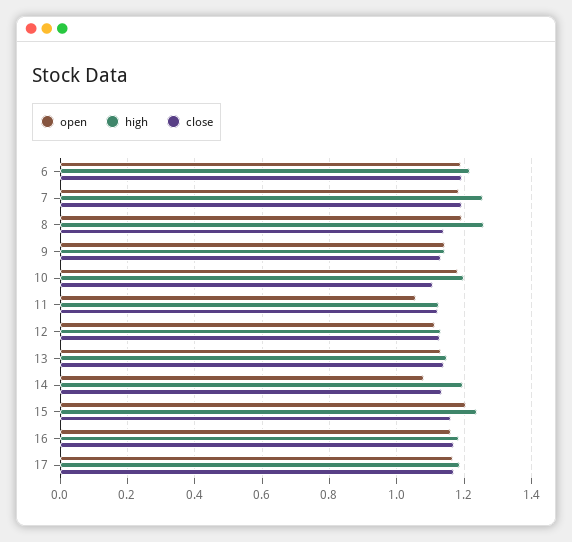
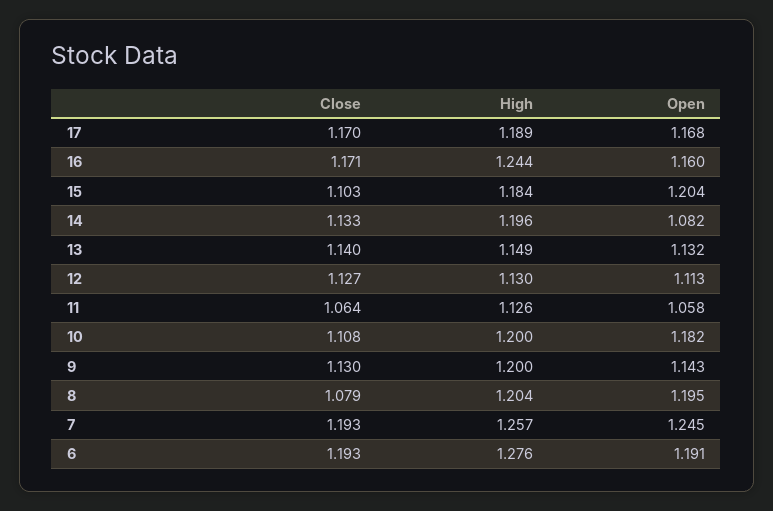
  {
    "open": {
      "6": 1.191,
-     "7": 1.18,
+     "7": 1.245,
      "8": 1.195,
      "9": 1.143,
      "10": 1.182,
      "11": 1.058,
      "12": 1.113,
      "13": 1.132,
      "14": 1.082,
      "15": 1.204,
      "16": 1.16,
      "17": 1.168
    },
    "high": {
-     "6": 1.22,
+     "6": 1.276,
      "7": 1.257,
-     "8": 1.26,
+     "8": 1.204,
-     "9": 1.14,
+     "9": 1.2,
      "10": 1.2,
      "11": 1.126,
      "12": 1.13,
      "13": 1.149,
      "14": 1.196,
-     "15": 1.24,
+     "15": 1.184,
-     "16": 1.18,
+     "16": 1.244,
      "17": 1.189
    },
    "close": {
      "6": 1.193,
      "7": 1.193,
-     "8": 1.14,
+     "8": 1.079,
      "9": 1.13,
      "10": 1.108,
-     "11": 1.12,
+     "11": 1.064,
      "12": 1.127,
      "13": 1.14,
      "14": 1.133,
-     "15": 1.16,
+     "15": 1.103,
      "16": 1.171,
      "17": 1.17
    }
  }

